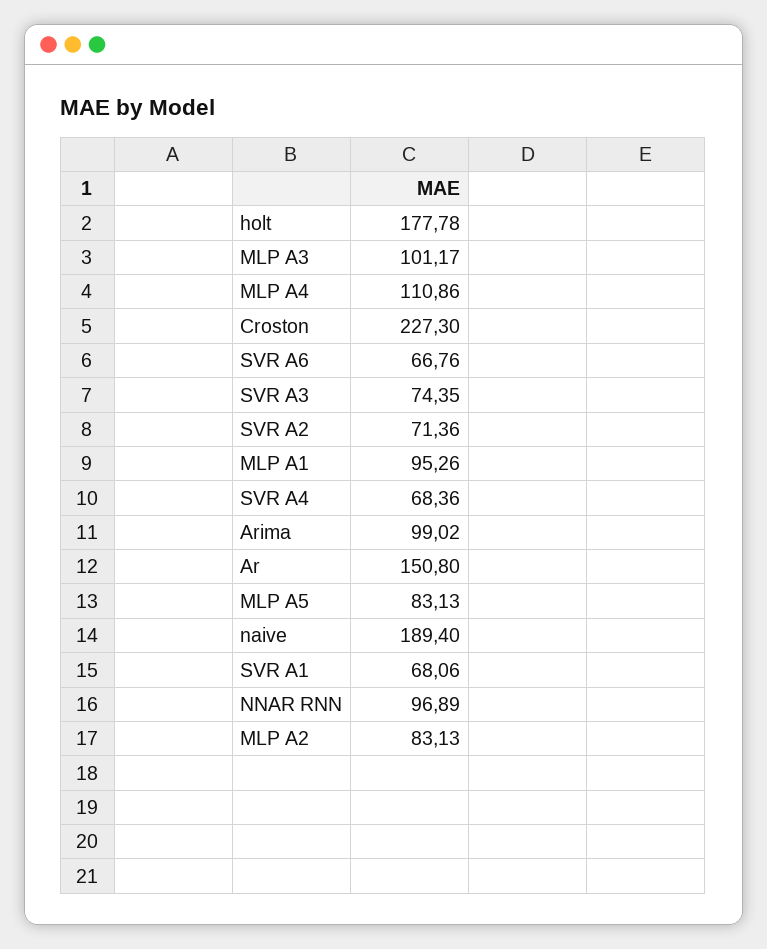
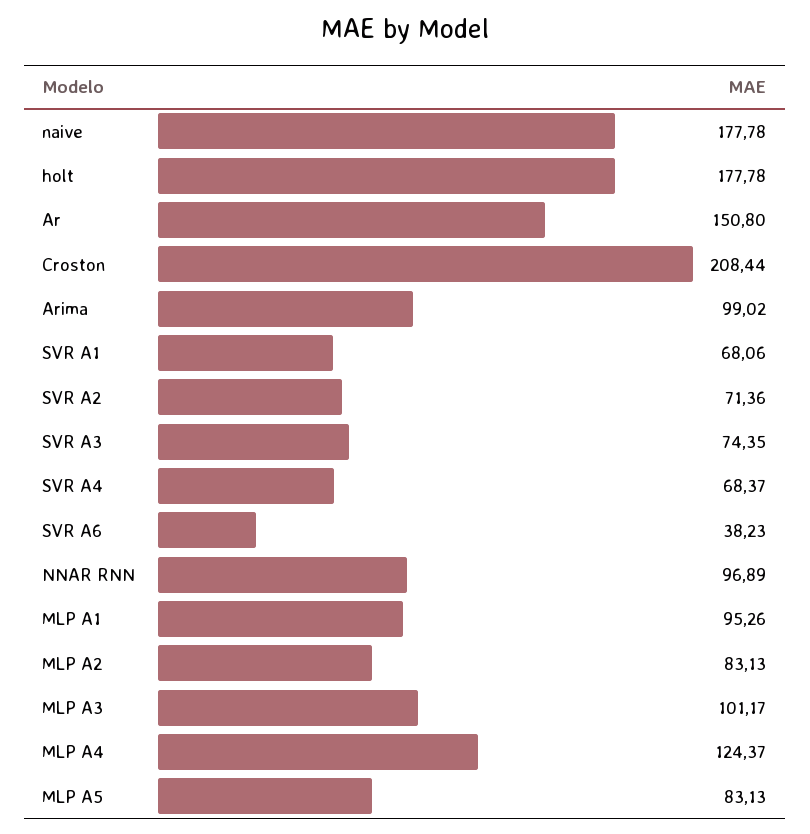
  {
    "holt": 177.78,
    "MLP A3": 101.17,
-   "MLP A4": 110.86,
+   "MLP A4": 124.37,
-   "Croston": 227.3,
+   "Croston": 208.44,
-   "SVR A6": 66.76,
+   "SVR A6": 38.23,
    "SVR A3": 74.35,
    "SVR A2": 71.36,
    "MLP A1": 95.26,
-   "SVR A4": 68.36,
+   "SVR A4": 68.37,
    "Arima": 99.02,
    "Ar": 150.8,
    "MLP A5": 83.13,
-   "naive": 189.4,
+   "naive": 177.78,
    "SVR A1": 68.06,
    "NNAR RNN": 96.89,
    "MLP A2": 83.13
  }

